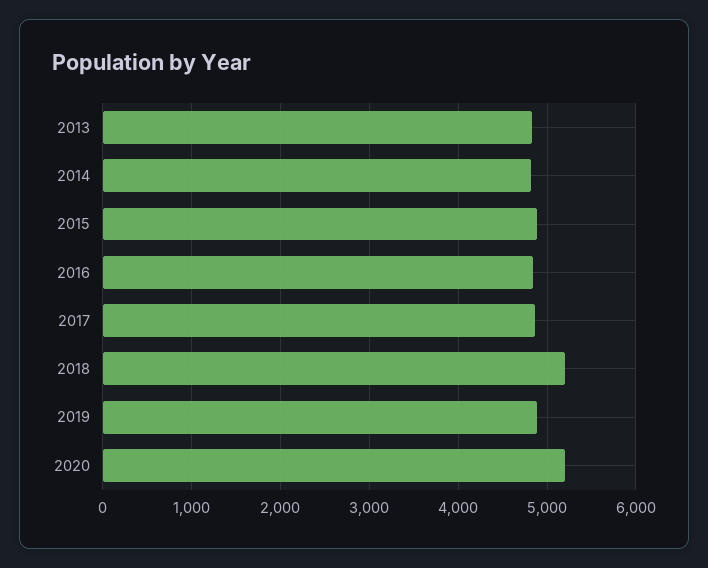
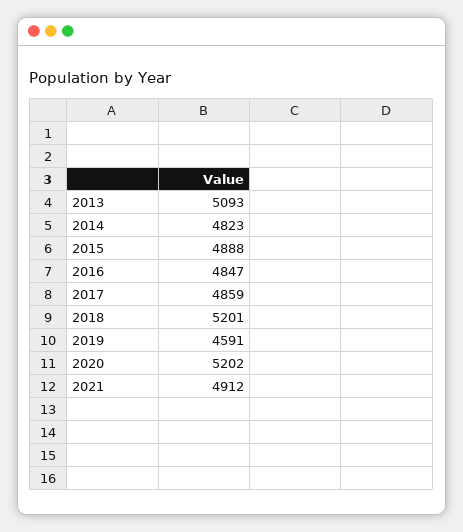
  {
-   "2013": 4800,
+   "2013": 5093,
    "2014": 4823,
    "2015": 4888,
    "2016": 4847,
    "2017": 4859,
    "2018": 5201,
-   "2019": 4900,
+   "2019": 4591,
-   "2020": 5202
+   "2020": 5202,
+   "2021": 4912
  }

